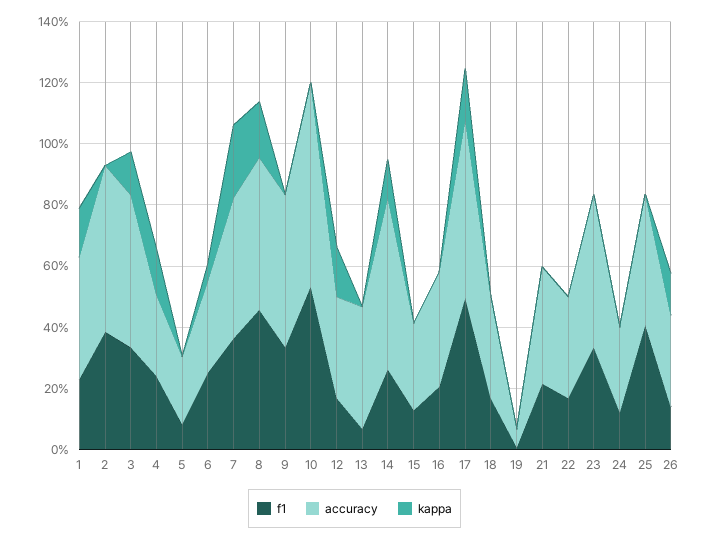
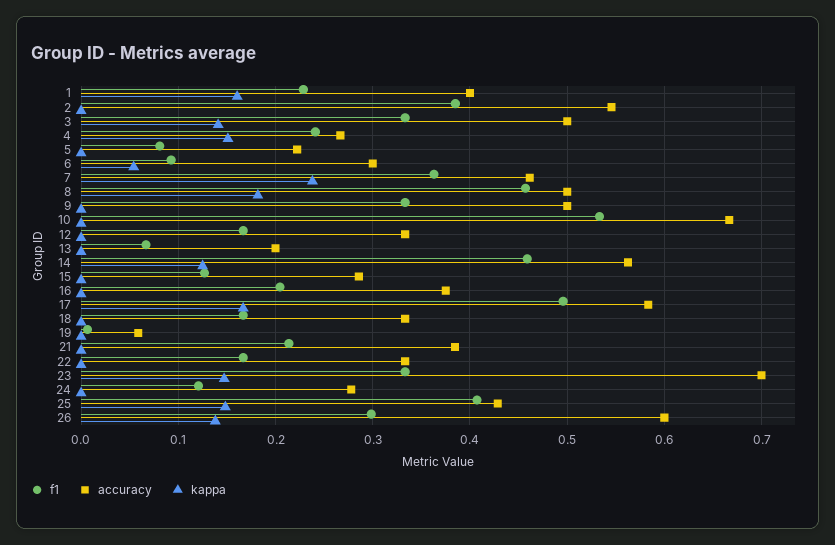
  {
    "f1": {
      "1": 0.23,
      "2": 0.39,
      "3": 0.33,
      "4": 0.24,
      "5": 0.08,
-     "6": 0.25,
+     "6": 0.09,
      "7": 0.36,
      "8": 0.46,
      "9": 0.33,
      "10": 0.53,
      "12": 0.17,
      "13": 0.07,
-     "14": 0.25,
+     "14": 0.46,
      "15": 0.13,
      "16": 0.2,
      "17": 0.5,
      "18": 0.17,
      "19": 0.01,
      "21": 0.21,
      "22": 0.17,
      "23": 0.33,
      "24": 0.12,
      "25": 0.41,
-     "26": 0.15
+     "26": 0.3
    },
    "accuracy": {
      "1": 0.4,
      "2": 0.55,
      "3": 0.5,
      "4": 0.27,
      "5": 0.22,
      "6": 0.3,
      "7": 0.46,
      "8": 0.5,
      "9": 0.5,
      "10": 0.67,
      "12": 0.33,
-     "13": 0.4,
+     "13": 0.2,
      "14": 0.56,
      "15": 0.29,
      "16": 0.38,
      "17": 0.58,
      "18": 0.33,
      "19": 0.06,
      "21": 0.38,
      "22": 0.33,
-     "23": 0.5,
+     "23": 0.7,
      "24": 0.28,
      "25": 0.43,
-     "26": 0.3
+     "26": 0.6
    },
    "kappa": {
      "1": 0.16,
      "2": 0,
      "3": 0.14,
      "4": 0.15,
      "5": 0,
      "6": 0.05,
      "7": 0.24,
      "8": 0.18,
      "9": 0,
      "10": 0,
-     "12": 0.15,
+     "12": 0,
      "13": 0,
      "14": 0.13,
      "15": 0,
      "16": 0,
      "17": 0.17,
      "18": 0,
      "19": 0,
      "21": 0,
      "22": 0,
-     "23": 0,
+     "23": 0.15,
      "24": 0,
-     "25": 0,
+     "25": 0.15,
      "26": 0.14
    }
  }

